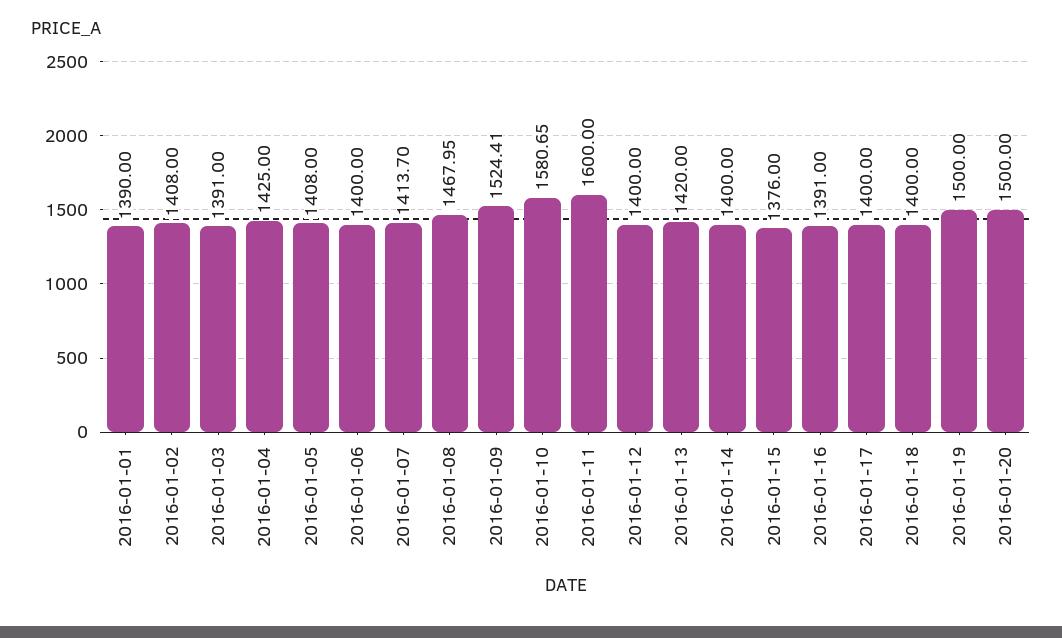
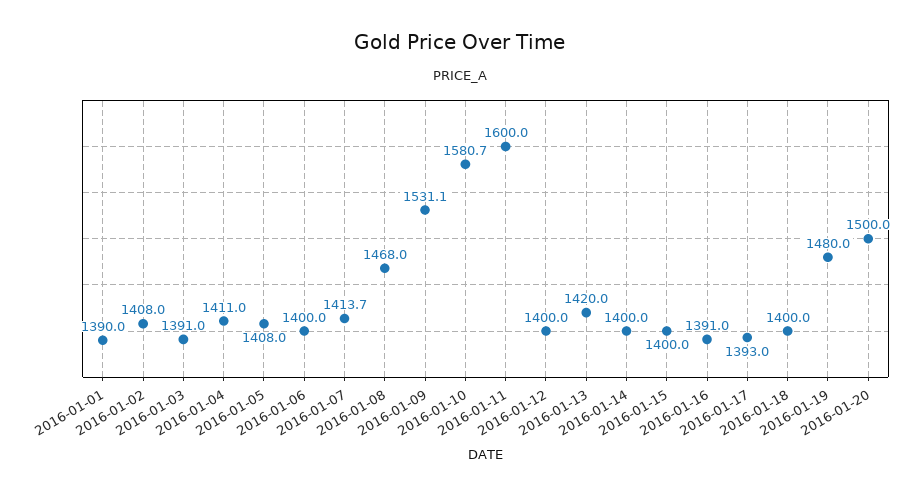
  {
    "2016-01-01": 1390,
    "2016-01-02": 1408,
    "2016-01-03": 1391,
-   "2016-01-04": 1425,
+   "2016-01-04": 1411,
    "2016-01-05": 1408,
    "2016-01-06": 1400,
    "2016-01-07": 1413.7,
    "2016-01-08": 1467.95,
-   "2016-01-09": 1524.41,
+   "2016-01-09": 1531.1,
    "2016-01-10": 1580.65,
    "2016-01-11": 1600,
    "2016-01-12": 1400,
    "2016-01-13": 1420,
    "2016-01-14": 1400,
-   "2016-01-15": 1376,
+   "2016-01-15": 1400,
    "2016-01-16": 1391,
-   "2016-01-17": 1400,
+   "2016-01-17": 1393,
    "2016-01-18": 1400,
-   "2016-01-19": 1500,
+   "2016-01-19": 1480,
    "2016-01-20": 1500
  }

